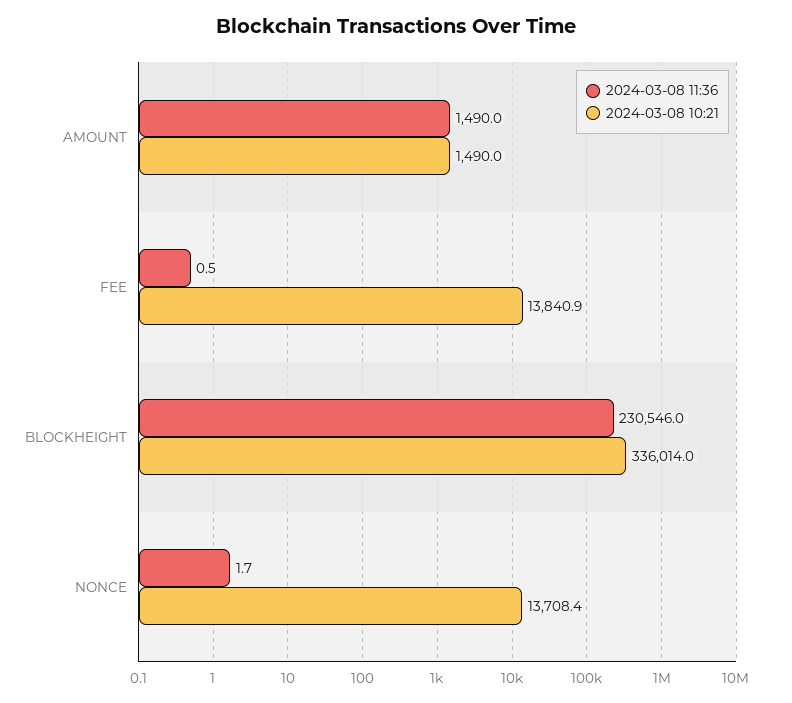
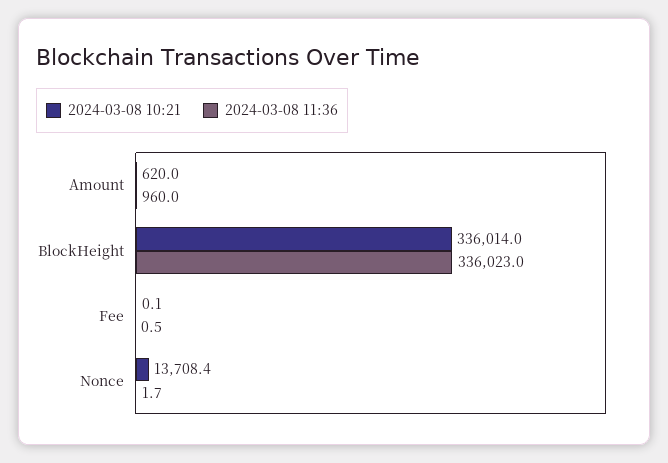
  {
    "2024-03-08 11:36": {
-     "AMOUNT": 1490,
+     "AMOUNT": 960,
      "FEE": 0.5,
-     "BLOCKHEIGHT": 230546,
+     "BLOCKHEIGHT": 336023,
      "NONCE": 1.7
    },
    "2024-03-08 10:21": {
-     "AMOUNT": 1490,
+     "AMOUNT": 620,
-     "FEE": 13840.9,
+     "FEE": 0.1,
      "BLOCKHEIGHT": 336014,
      "NONCE": 13708.4
    }
  }

